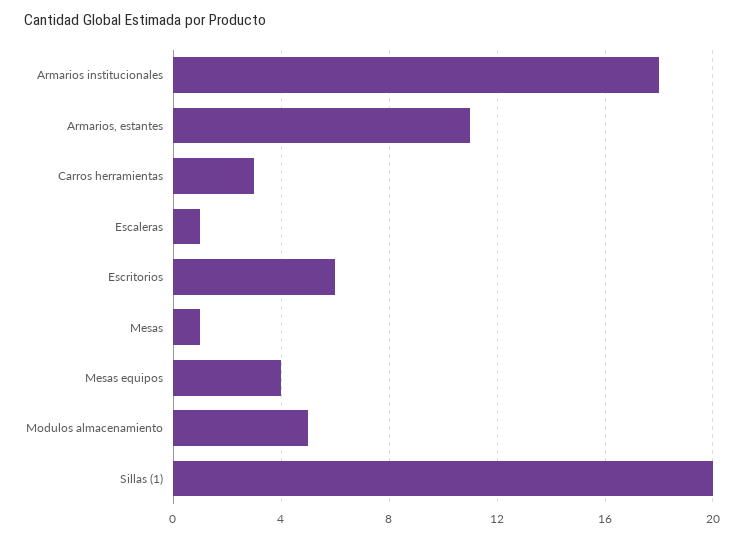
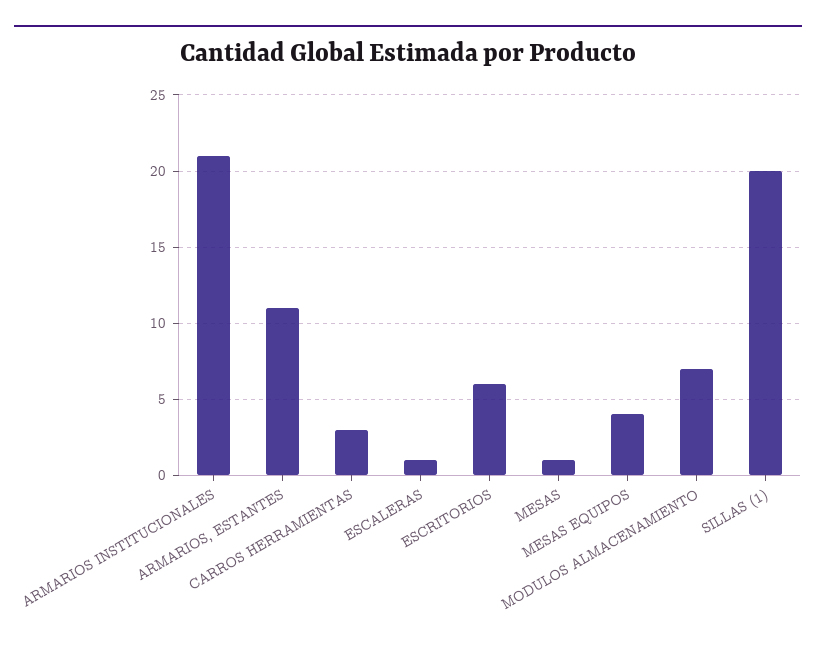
  {
-   "Armarios institucionales": 18,
+   "Armarios institucionales": 21,
    "Armarios, estantes": 11,
    "Carros herramientas": 3,
    "Escaleras": 1,
    "Escritorios": 6,
    "Mesas": 1,
    "Mesas equipos": 4,
-   "Modulos almacenamiento": 5,
+   "Modulos almacenamiento": 7,
    "Sillas (1)": 20
  }

